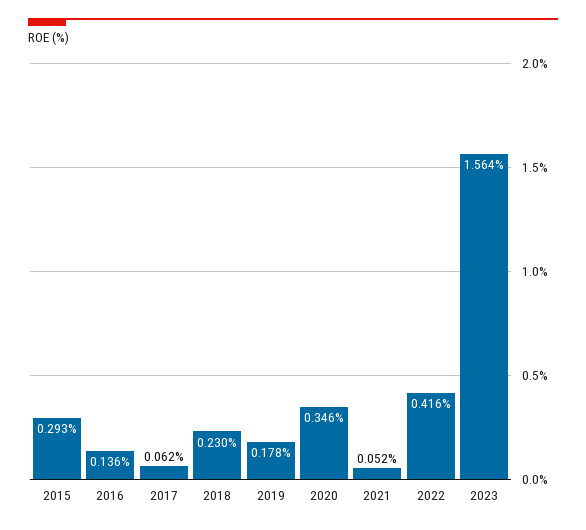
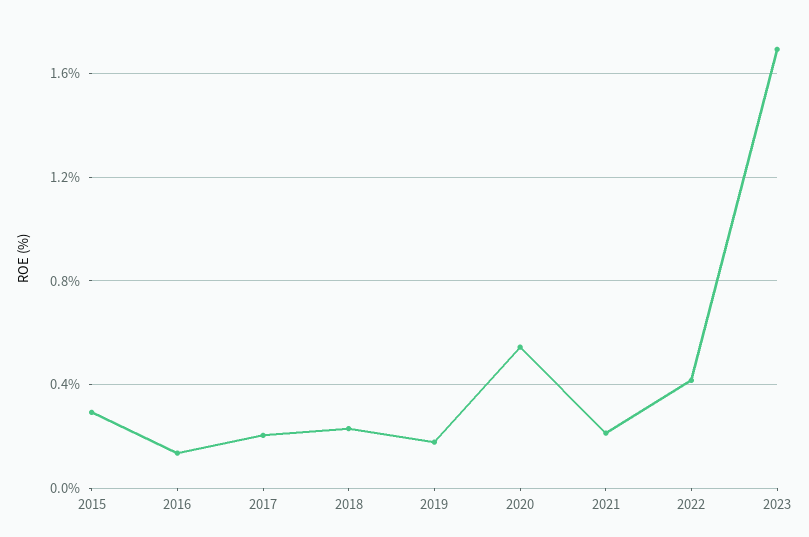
  {
    "2015": 0.293,
    "2016": 0.136,
-   "2017": 0.062,
+   "2017": 0.2,
    "2018": 0.23,
    "2019": 0.178,
-   "2020": 0.346,
+   "2020": 0.55,
-   "2021": 0.052,
+   "2021": 0.2,
    "2022": 0.416,
-   "2023": 1.564
+   "2023": 1.7
  }

